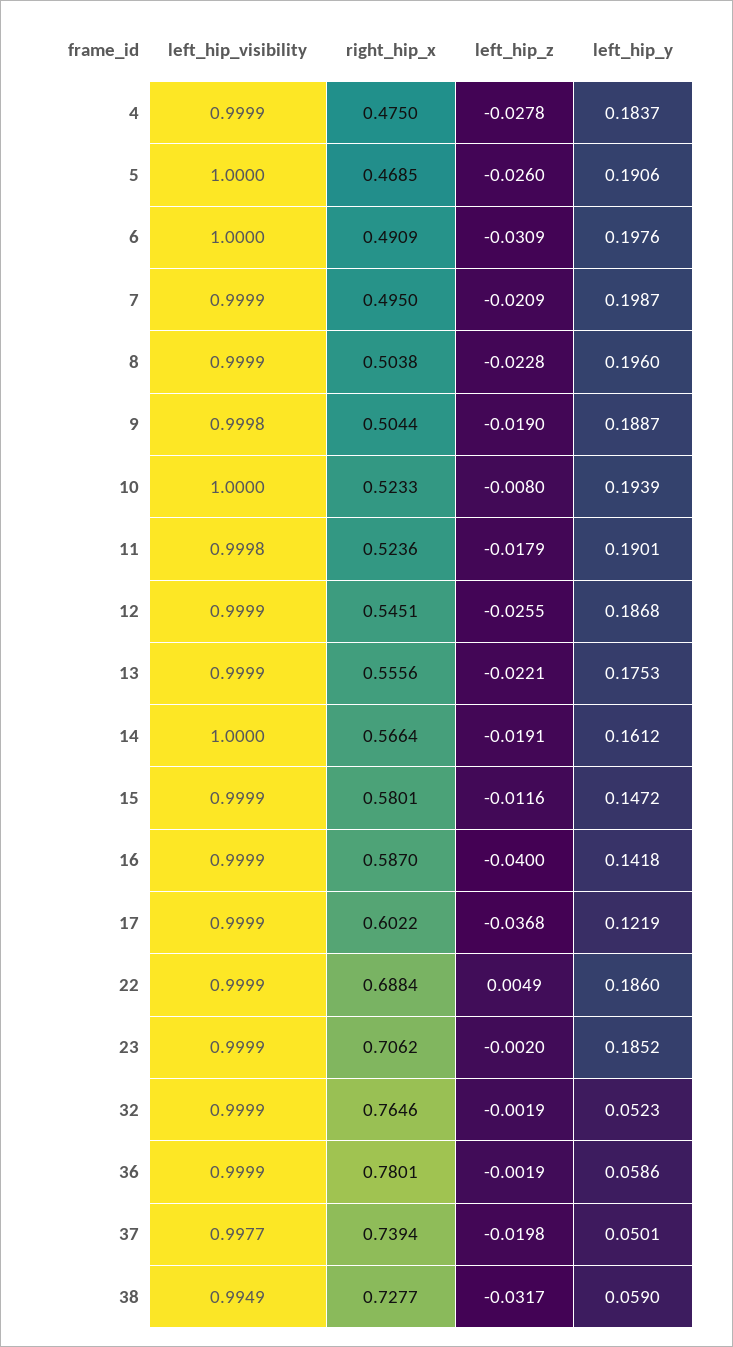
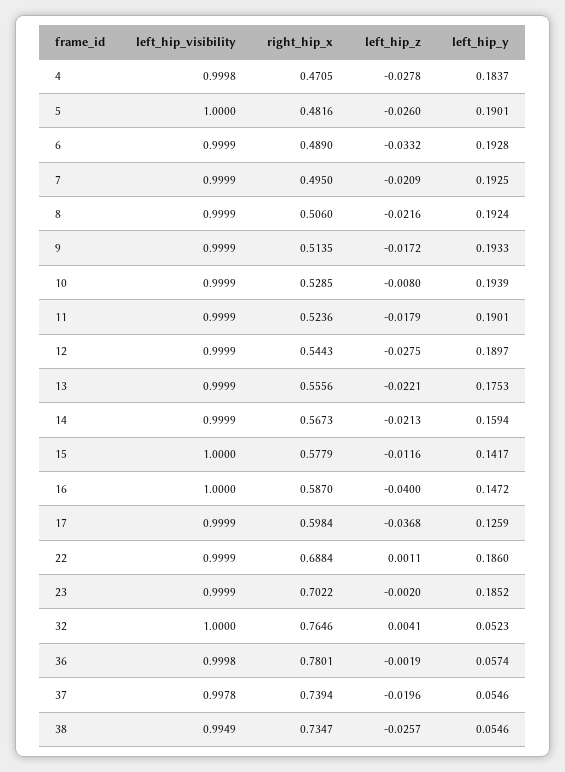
  {
    "left_hip_visibility": {
-     "4": 0.9999,
+     "4": 0.9998,
      "5": 1,
-     "6": 1,
+     "6": 0.9999,
      "7": 0.9999,
      "8": 0.9999,
-     "9": 0.9998,
+     "9": 0.9999,
-     "10": 1,
+     "10": 0.9999,
-     "11": 0.9998,
+     "11": 0.9999,
      "12": 0.9999,
      "13": 0.9999,
-     "14": 1,
+     "14": 0.9999,
-     "15": 0.9999,
+     "15": 1,
-     "16": 0.9999,
+     "16": 1,
      "17": 0.9999,
      "22": 0.9999,
      "23": 0.9999,
-     "32": 0.9999,
+     "32": 1,
-     "36": 0.9999,
+     "36": 0.9998,
-     "37": 0.9977,
+     "37": 0.9978,
      "38": 0.9949
    },
    "right_hip_x": {
-     "4": 0.475,
+     "4": 0.4705,
-     "5": 0.4685,
+     "5": 0.4816,
-     "6": 0.4909,
+     "6": 0.489,
      "7": 0.495,
-     "8": 0.5038,
+     "8": 0.506,
-     "9": 0.5044,
+     "9": 0.5135,
-     "10": 0.5233,
+     "10": 0.5285,
      "11": 0.5236,
-     "12": 0.5451,
+     "12": 0.5443,
      "13": 0.5556,
-     "14": 0.5664,
+     "14": 0.5673,
-     "15": 0.5801,
+     "15": 0.5779,
      "16": 0.587,
-     "17": 0.6022,
+     "17": 0.5984,
      "22": 0.6884,
-     "23": 0.7062,
+     "23": 0.7022,
      "32": 0.7646,
      "36": 0.7801,
      "37": 0.7394,
-     "38": 0.7277
+     "38": 0.7347
    },
    "left_hip_z": {
      "4": -0.0278,
      "5": -0.026,
-     "6": -0.0309,
+     "6": -0.0332,
      "7": -0.0209,
-     "8": -0.0228,
+     "8": -0.0216,
-     "9": -0.019,
+     "9": -0.0172,
      "10": -0.008,
      "11": -0.0179,
-     "12": -0.0255,
+     "12": -0.0275,
      "13": -0.0221,
-     "14": -0.0191,
+     "14": -0.0213,
      "15": -0.0116,
      "16": -0.04,
      "17": -0.0368,
-     "22": 0.0049,
+     "22": 0.0011,
      "23": -0.002,
-     "32": -0.0019,
+     "32": 0.0041,
      "36": -0.0019,
-     "37": -0.0198,
+     "37": -0.0196,
-     "38": -0.0317
+     "38": -0.0257
    },
    "left_hip_y": {
      "4": 0.1837,
-     "5": 0.1906,
+     "5": 0.1901,
-     "6": 0.1976,
+     "6": 0.1928,
-     "7": 0.1987,
+     "7": 0.1925,
-     "8": 0.196,
+     "8": 0.1924,
-     "9": 0.1887,
+     "9": 0.1933,
      "10": 0.1939,
      "11": 0.1901,
-     "12": 0.1868,
+     "12": 0.1897,
      "13": 0.1753,
-     "14": 0.1612,
+     "14": 0.1594,
-     "15": 0.1472,
+     "15": 0.1417,
-     "16": 0.1418,
+     "16": 0.1472,
-     "17": 0.1219,
+     "17": 0.1259,
      "22": 0.186,
      "23": 0.1852,
      "32": 0.0523,
-     "36": 0.0586,
+     "36": 0.0574,
-     "37": 0.0501,
+     "37": 0.0546,
-     "38": 0.059
+     "38": 0.0546
    }
  }

